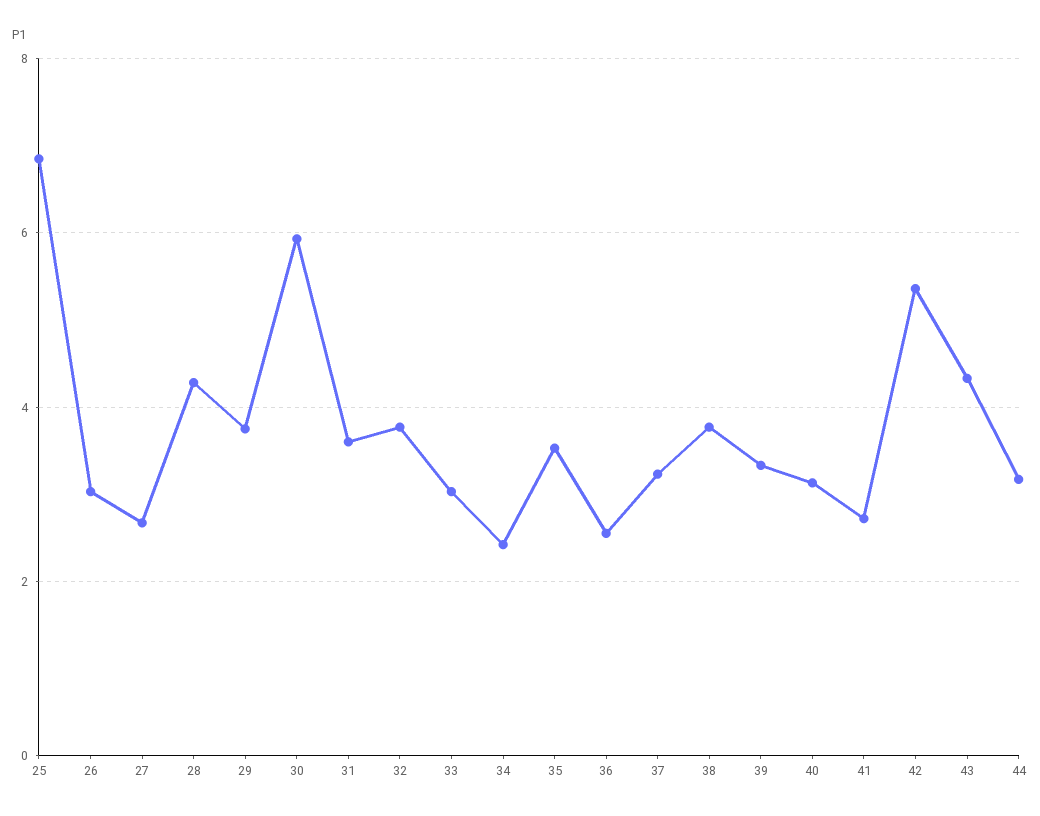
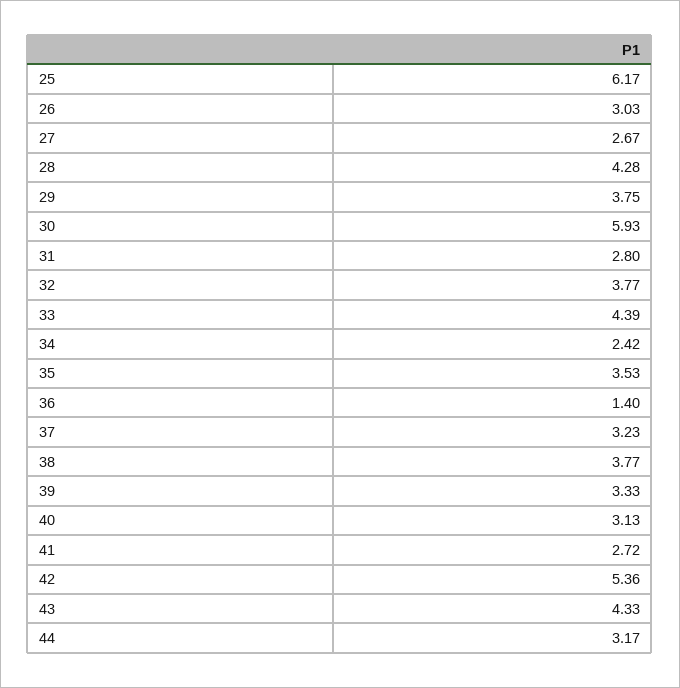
  {
-   "25": 6.8,
+   "25": 6.17,
    "26": 3.03,
    "27": 2.67,
    "28": 4.28,
    "29": 3.75,
    "30": 5.93,
-   "31": 3.6,
+   "31": 2.8,
    "32": 3.77,
-   "33": 3,
+   "33": 4.39,
    "34": 2.42,
    "35": 3.53,
-   "36": 2.6,
+   "36": 1.4,
    "37": 3.23,
    "38": 3.77,
    "39": 3.33,
    "40": 3.13,
    "41": 2.72,
    "42": 5.36,
    "43": 4.33,
    "44": 3.17
  }

